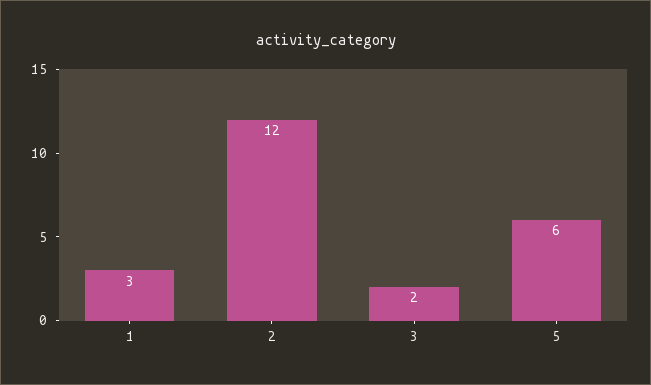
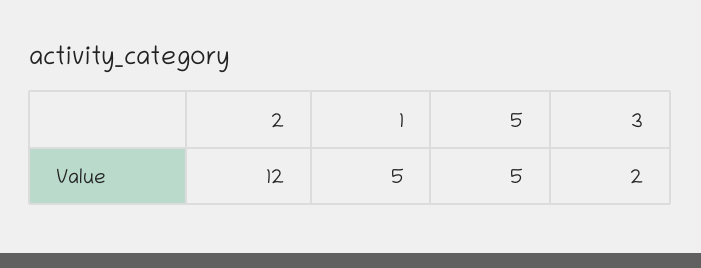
  {
-   "1": 3,
+   "1": 5,
    "2": 12,
    "3": 2,
-   "5": 6
+   "5": 5
  }

